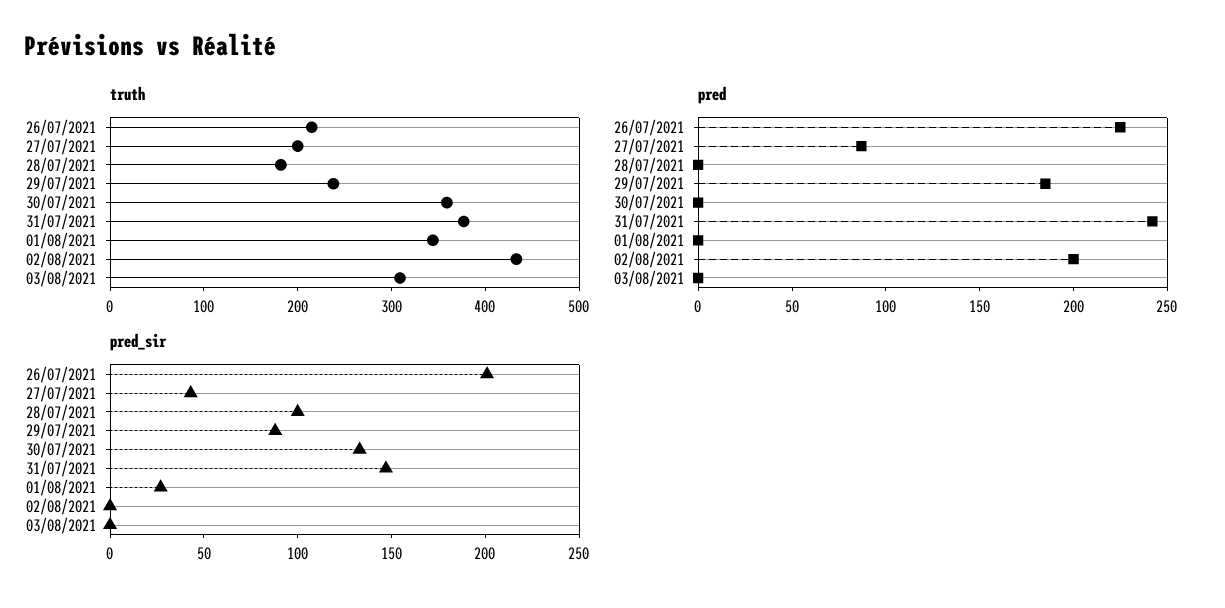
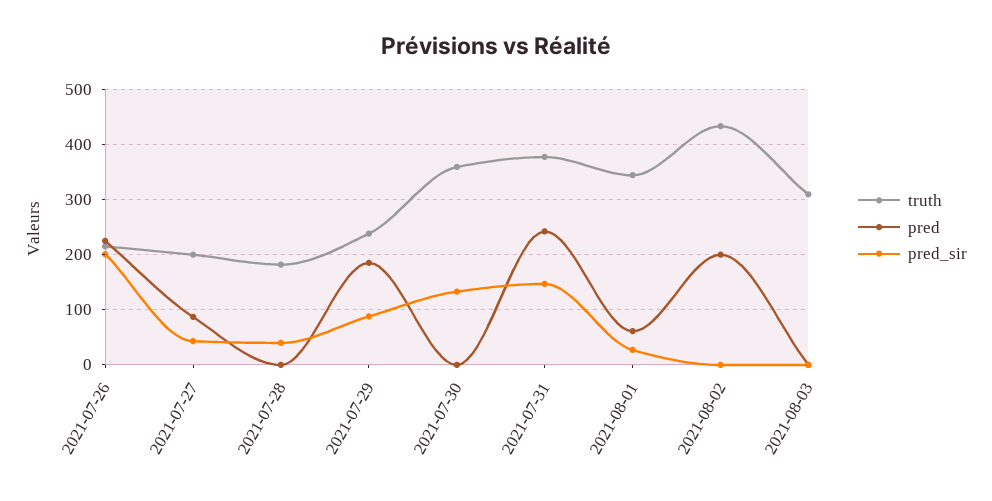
  {
    "truth": {
      "26/07/2021": 220,
      "27/07/2021": 200,
      "28/07/2021": 180,
      "29/07/2021": 240,
      "30/07/2021": 360,
      "31/07/2021": 380,
      "01/08/2021": 340,
      "02/08/2021": 440,
      "03/08/2021": 300
    },
    "pred": {
      "26/07/2021": 220,
      "27/07/2021": 90,
      "28/07/2021": 0,
      "29/07/2021": 190,
      "30/07/2021": 0,
      "31/07/2021": 240,
-     "01/08/2021": 0,
+     "01/08/2021": 60,
      "02/08/2021": 200,
      "03/08/2021": 0
    },
    "pred_sir": {
      "26/07/2021": 200,
      "27/07/2021": 40,
-     "28/07/2021": 100,
+     "28/07/2021": 40,
      "29/07/2021": 90,
      "30/07/2021": 130,
      "31/07/2021": 150,
      "01/08/2021": 30,
      "02/08/2021": 0,
      "03/08/2021": 0
    }
  }

